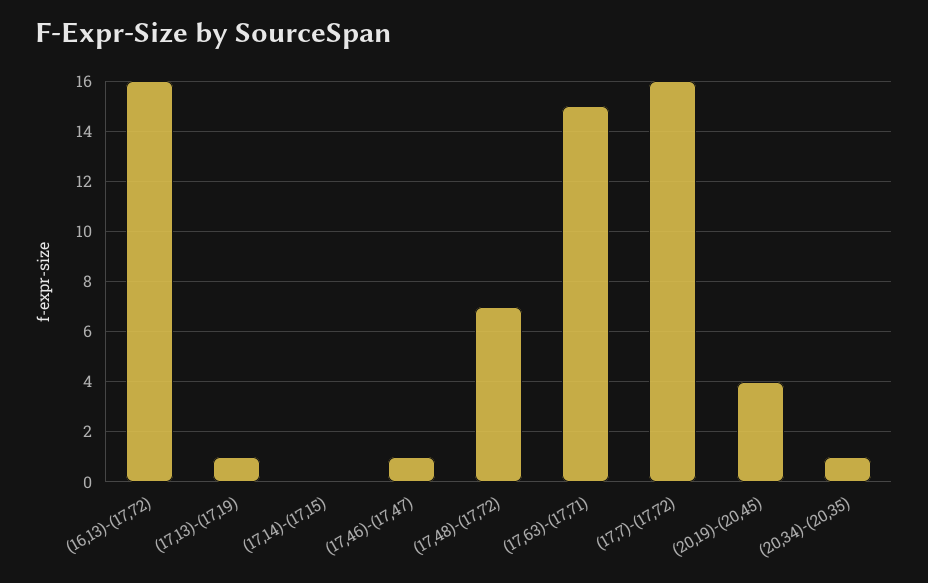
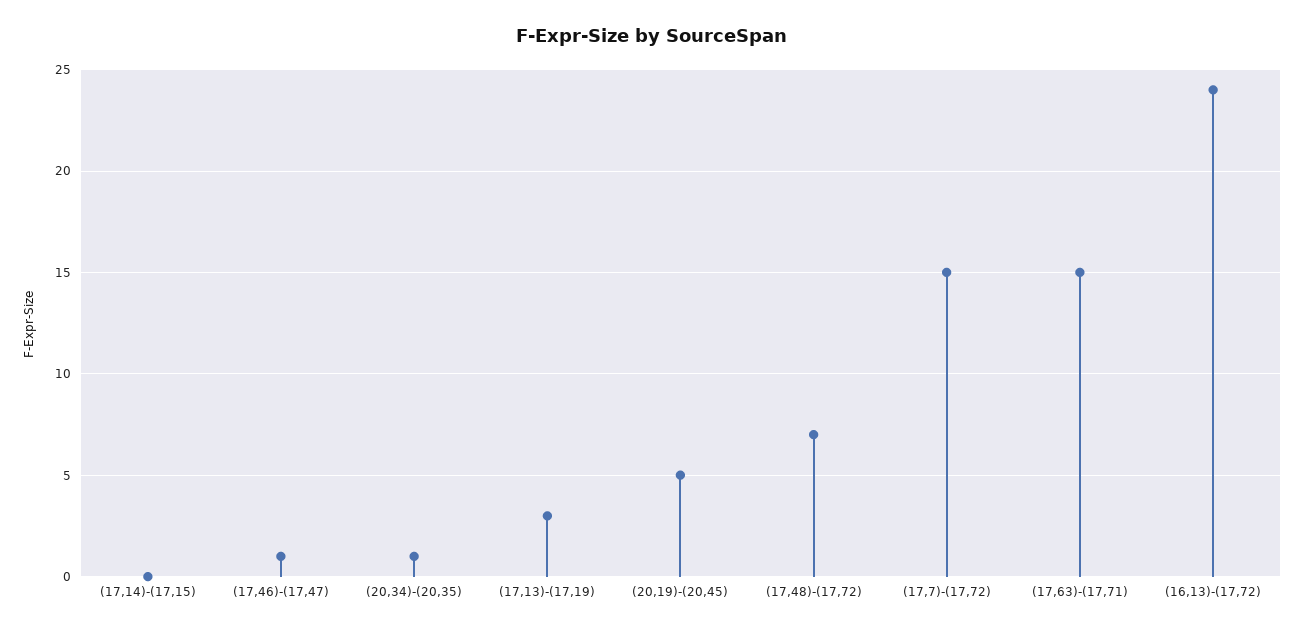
  {
-   "(16,13)-(17,72)": 16,
+   "(16,13)-(17,72)": 24,
-   "(17,13)-(17,19)": 1,
+   "(17,13)-(17,19)": 3,
    "(17,14)-(17,15)": 0,
    "(17,46)-(17,47)": 1,
    "(17,48)-(17,72)": 7,
    "(17,63)-(17,71)": 15,
-   "(17,7)-(17,72)": 16,
+   "(17,7)-(17,72)": 15,
-   "(20,19)-(20,45)": 4,
+   "(20,19)-(20,45)": 5,
    "(20,34)-(20,35)": 1
  }

